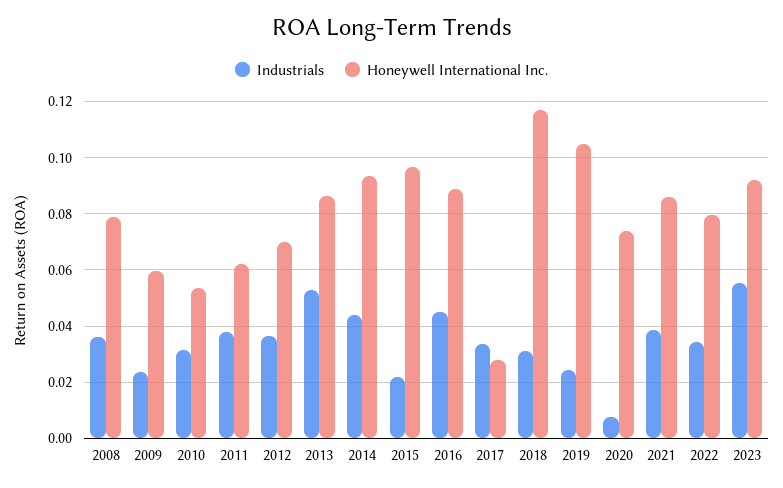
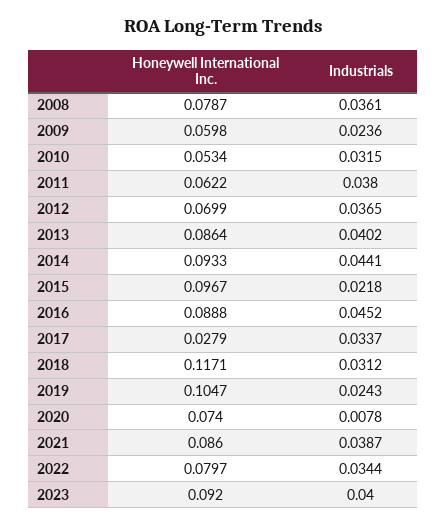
  {
    "Industrials": {
      "2008": 0.0361,
      "2009": 0.0236,
      "2010": 0.0315,
      "2011": 0.038,
      "2012": 0.0365,
-     "2013": 0.0525,
+     "2013": 0.0402,
      "2014": 0.0441,
      "2015": 0.0218,
      "2016": 0.0452,
      "2017": 0.0337,
      "2018": 0.0312,
      "2019": 0.0243,
      "2020": 0.0078,
      "2021": 0.0387,
      "2022": 0.0344,
-     "2023": 0.055
+     "2023": 0.04
    },
    "Honeywell International Inc.": {
      "2008": 0.0787,
      "2009": 0.0598,
      "2010": 0.0534,
      "2011": 0.0622,
      "2012": 0.0699,
      "2013": 0.0864,
      "2014": 0.0933,
      "2015": 0.0967,
      "2016": 0.0888,
      "2017": 0.0279,
      "2018": 0.1171,
      "2019": 0.1047,
      "2020": 0.074,
      "2021": 0.086,
      "2022": 0.0797,
      "2023": 0.092
    }
  }

